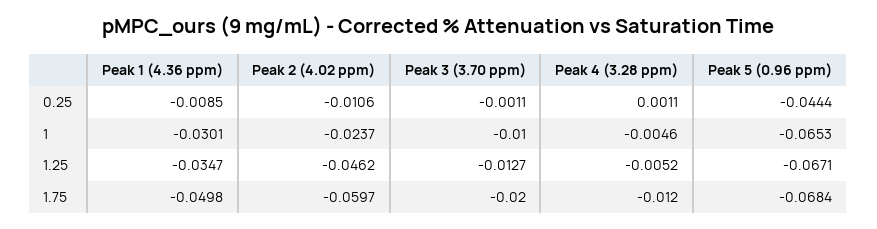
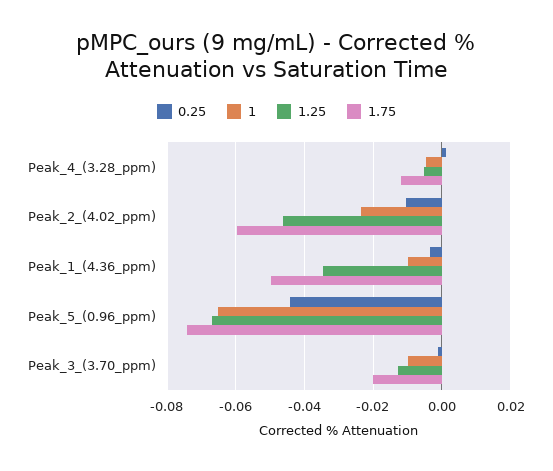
  {
    "0.25": {
-     "Peak 1 (4.36 ppm)": -0.0085,
+     "Peak 1 (4.36 ppm)": -0.004,
      "Peak 2 (4.02 ppm)": -0.0106,
      "Peak 3 (3.70 ppm)": -0.0011,
      "Peak 4 (3.28 ppm)": 0.0011,
      "Peak 5 (0.96 ppm)": -0.0444
    },
    "1": {
-     "Peak 1 (4.36 ppm)": -0.0301,
+     "Peak 1 (4.36 ppm)": -0.01,
      "Peak 2 (4.02 ppm)": -0.0237,
      "Peak 3 (3.70 ppm)": -0.01,
      "Peak 4 (3.28 ppm)": -0.0046,
      "Peak 5 (0.96 ppm)": -0.0653
    },
    "1.25": {
      "Peak 1 (4.36 ppm)": -0.0347,
      "Peak 2 (4.02 ppm)": -0.0462,
      "Peak 3 (3.70 ppm)": -0.0127,
      "Peak 4 (3.28 ppm)": -0.0052,
      "Peak 5 (0.96 ppm)": -0.0671
    },
    "1.75": {
      "Peak 1 (4.36 ppm)": -0.0498,
      "Peak 2 (4.02 ppm)": -0.0597,
      "Peak 3 (3.70 ppm)": -0.02,
      "Peak 4 (3.28 ppm)": -0.012,
-     "Peak 5 (0.96 ppm)": -0.0684
+     "Peak 5 (0.96 ppm)": -0.074
    }
  }

